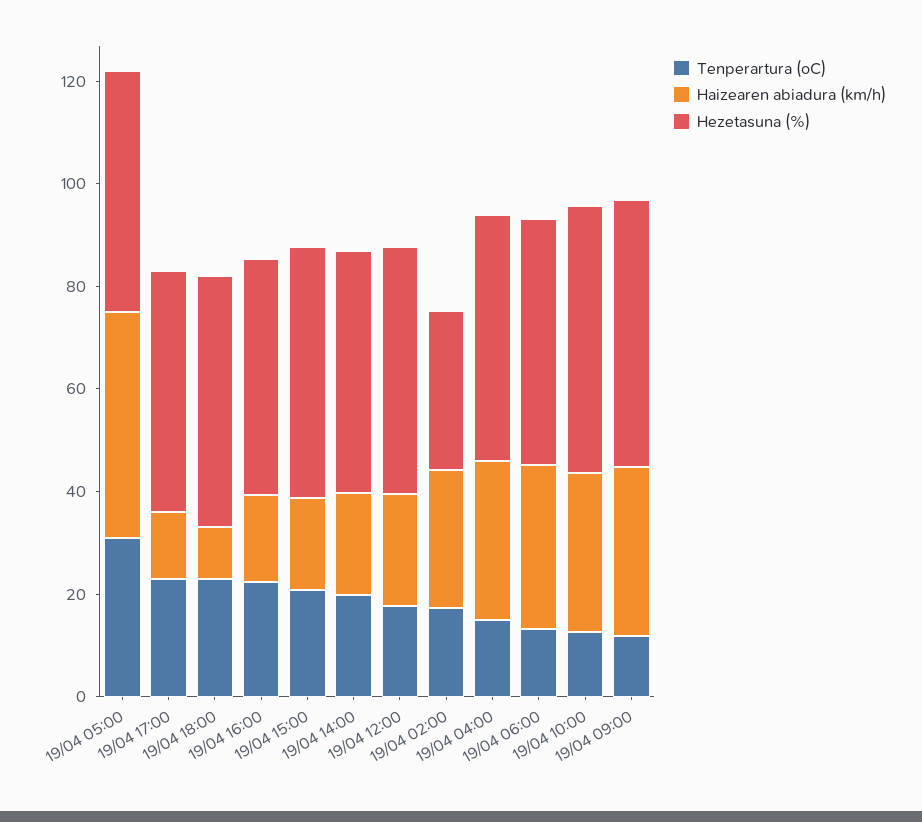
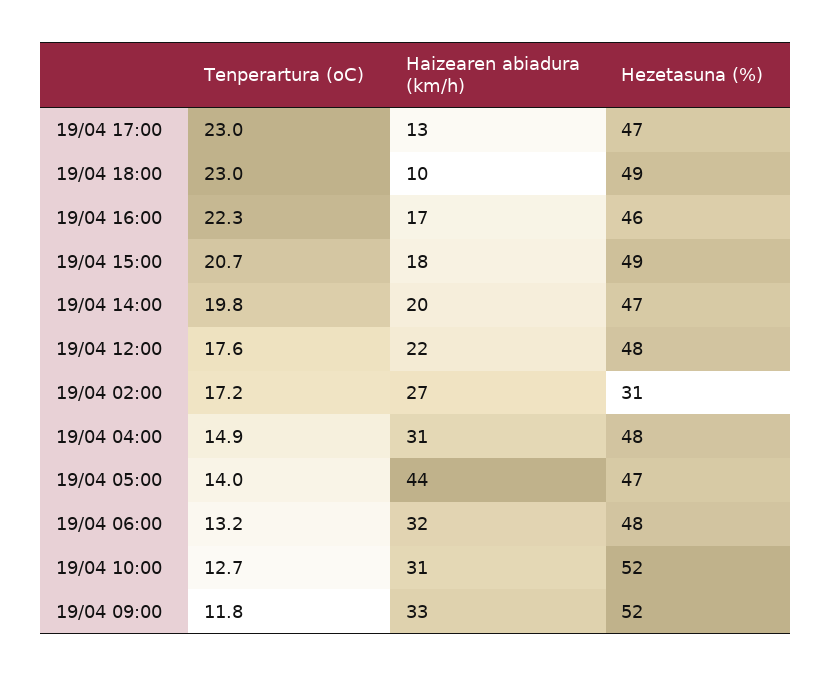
  {
    "Tenperartura (oC)": {
-     "19/04 05:00": 30,
+     "19/04 05:00": 14,
      "19/04 17:00": 23,
      "19/04 18:00": 23,
      "19/04 16:00": 22.3,
      "19/04 15:00": 20.7,
      "19/04 14:00": 19.8,
      "19/04 12:00": 17.6,
      "19/04 02:00": 17.2,
      "19/04 04:00": 14.9,
      "19/04 06:00": 13.2,
      "19/04 10:00": 12.7,
      "19/04 09:00": 11.8
    },
    "Haizearen abiadura (km/h)": {
      "19/04 05:00": 44,
      "19/04 17:00": 13,
      "19/04 18:00": 10,
      "19/04 16:00": 17,
      "19/04 15:00": 18,
      "19/04 14:00": 20,
      "19/04 12:00": 22,
      "19/04 02:00": 27,
      "19/04 04:00": 31,
      "19/04 06:00": 32,
      "19/04 10:00": 31,
      "19/04 09:00": 33
    },
    "Hezetasuna (%)": {
      "19/04 05:00": 47,
      "19/04 17:00": 47,
      "19/04 18:00": 49,
      "19/04 16:00": 46,
      "19/04 15:00": 49,
      "19/04 14:00": 47,
      "19/04 12:00": 48,
      "19/04 02:00": 31,
      "19/04 04:00": 48,
      "19/04 06:00": 48,
      "19/04 10:00": 52,
      "19/04 09:00": 52
    }
  }

